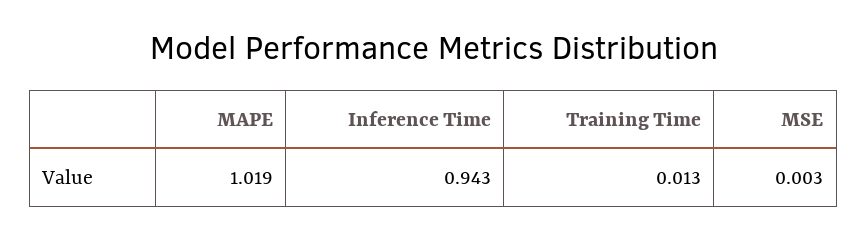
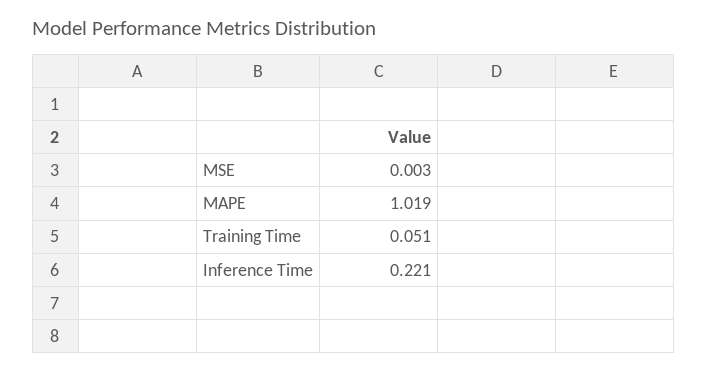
  {
    "MAPE": 1.019,
-   "Inference Time": 0.943,
+   "Inference Time": 0.221,
-   "Training Time": 0.013,
+   "Training Time": 0.051,
    "MSE": 0.003
  }

